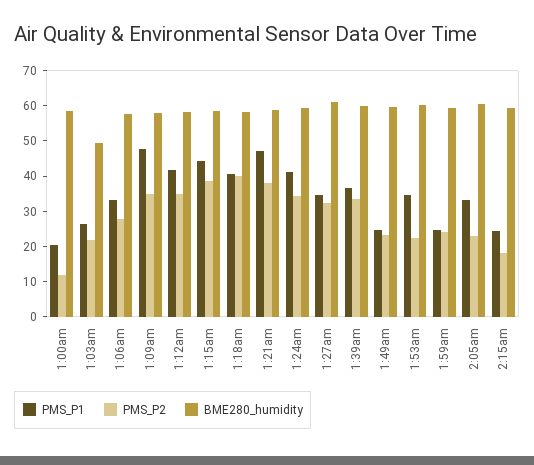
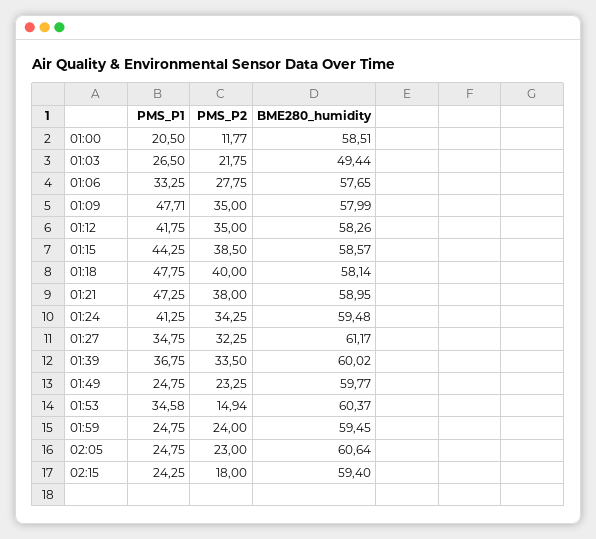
  {
    "PMS_P1": {
      "1:00am": 20.5,
      "1:03am": 26.5,
      "1:06am": 33.25,
      "1:09am": 47.71,
      "1:12am": 41.75,
      "1:15am": 44.25,
-     "1:18am": 40,
+     "1:18am": 47.75,
      "1:21am": 47.25,
      "1:24am": 41.25,
      "1:27am": 34.75,
      "1:39am": 36.75,
      "1:49am": 24.75,
      "1:53am": 34.58,
      "1:59am": 24.75,
-     "2:05am": 32.5,
+     "2:05am": 24.75,
      "2:15am": 24.25
    },
    "PMS_P2": {
      "1:00am": 11.77,
      "1:03am": 21.75,
      "1:06am": 27.75,
      "1:09am": 35,
      "1:12am": 35,
      "1:15am": 38.5,
      "1:18am": 40,
      "1:21am": 38,
      "1:24am": 34.25,
      "1:27am": 32.25,
      "1:39am": 33.5,
      "1:49am": 23.25,
-     "1:53am": 22.5,
+     "1:53am": 14.94,
      "1:59am": 24,
      "2:05am": 23,
      "2:15am": 18
    },
    "BME280_humidity": {
      "1:00am": 58.51,
      "1:03am": 49.44,
      "1:06am": 57.65,
      "1:09am": 57.99,
      "1:12am": 58.26,
      "1:15am": 58.57,
      "1:18am": 58.14,
      "1:21am": 58.95,
      "1:24am": 59.48,
      "1:27am": 61.17,
      "1:39am": 60.02,
      "1:49am": 59.77,
      "1:53am": 60.37,
      "1:59am": 59.45,
      "2:05am": 60.64,
      "2:15am": 59.4
    }
  }

